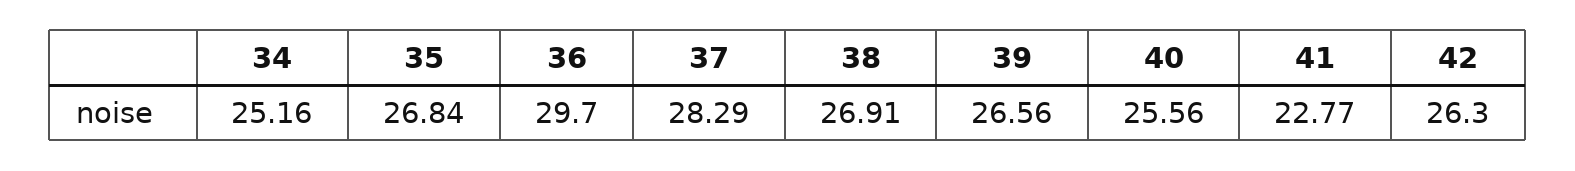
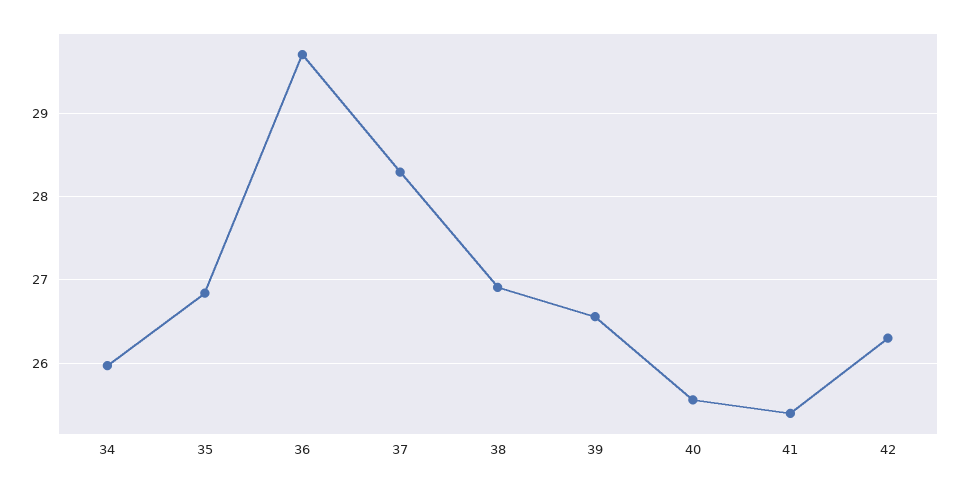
  {
-   "34": 25.16,
+   "34": 26,
    "35": 26.84,
    "36": 29.7,
    "37": 28.29,
    "38": 26.91,
    "39": 26.56,
    "40": 25.56,
-   "41": 22.77,
+   "41": 25.4,
    "42": 26.3
  }

